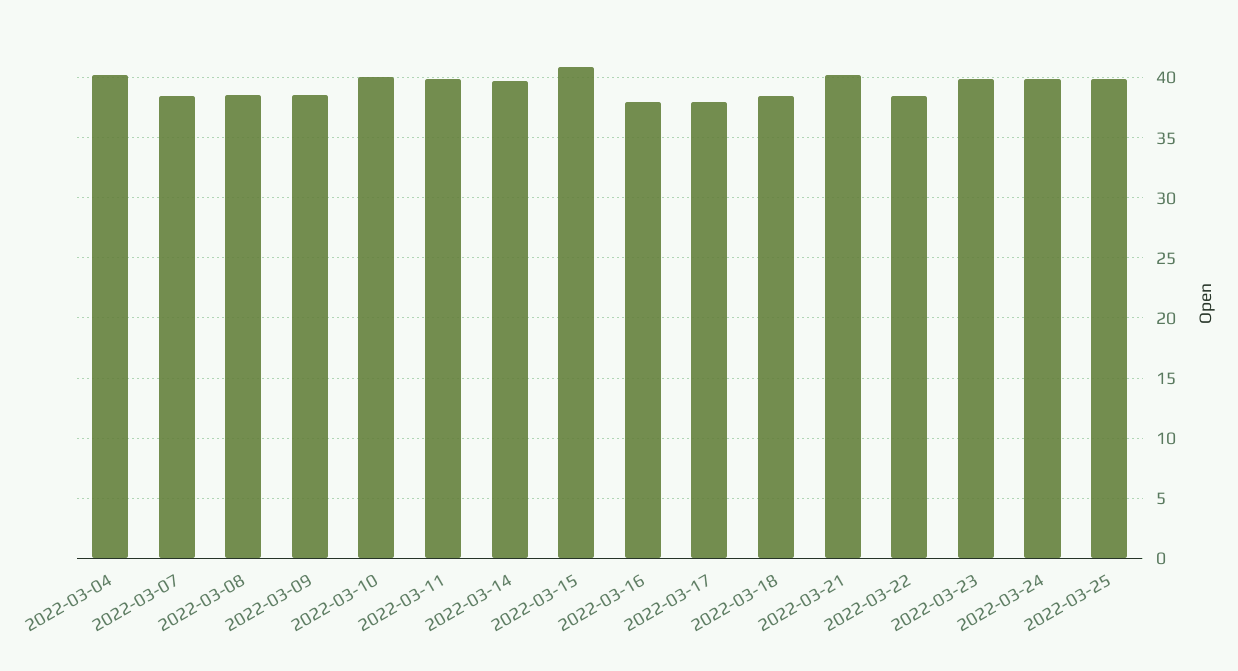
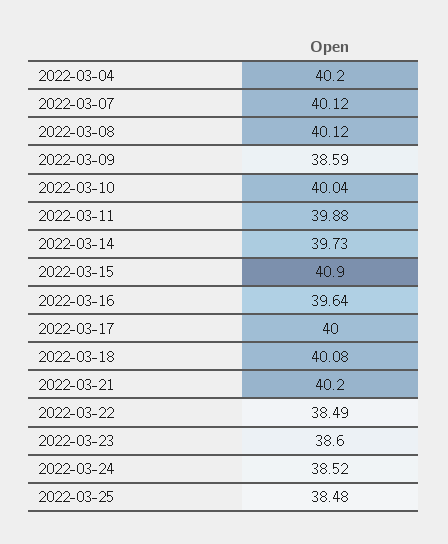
  {
    "2022-03-04": 40.2,
-   "2022-03-07": 38.5,
+   "2022-03-07": 40.12,
-   "2022-03-08": 38.5,
+   "2022-03-08": 40.12,
    "2022-03-09": 38.59,
    "2022-03-10": 40.04,
    "2022-03-11": 39.88,
    "2022-03-14": 39.73,
    "2022-03-15": 40.9,
-   "2022-03-16": 38,
+   "2022-03-16": 39.64,
-   "2022-03-17": 38,
+   "2022-03-17": 40,
-   "2022-03-18": 38.5,
+   "2022-03-18": 40.08,
    "2022-03-21": 40.2,
    "2022-03-22": 38.49,
-   "2022-03-23": 40,
+   "2022-03-23": 38.6,
-   "2022-03-24": 40,
+   "2022-03-24": 38.52,
-   "2022-03-25": 40
+   "2022-03-25": 38.48
  }

